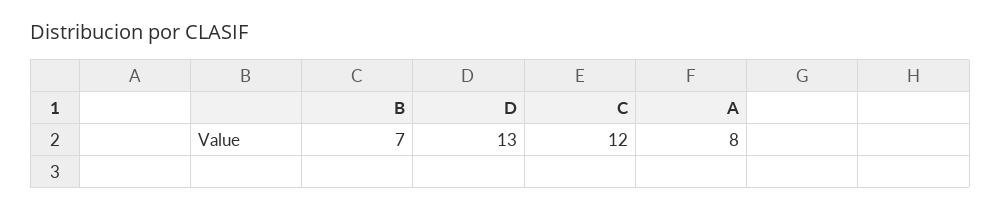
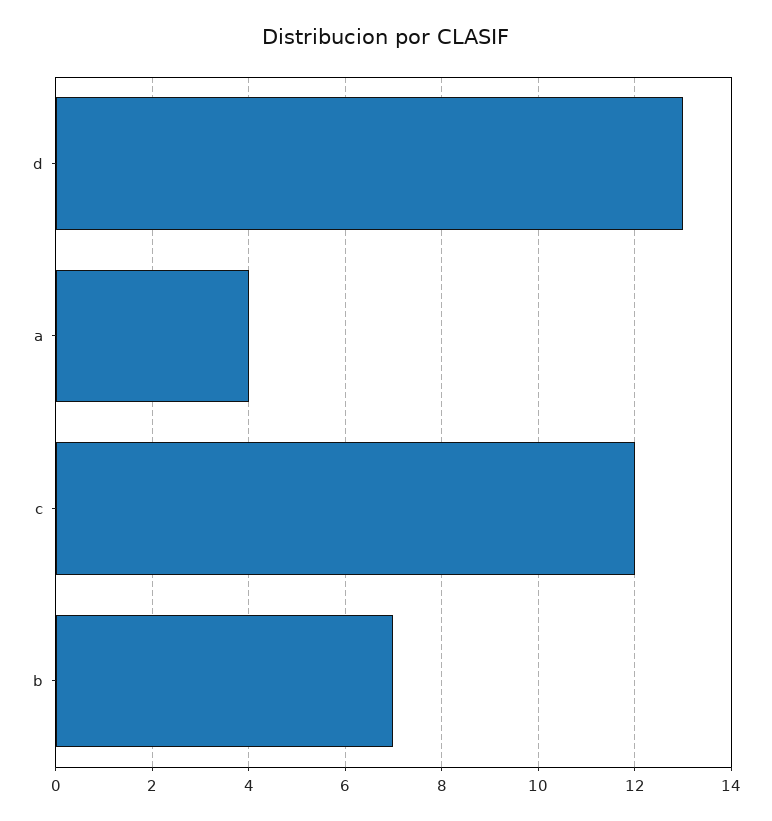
  {
    "B": 7,
    "D": 13,
    "C": 12,
-   "A": 8
+   "A": 4
  }

